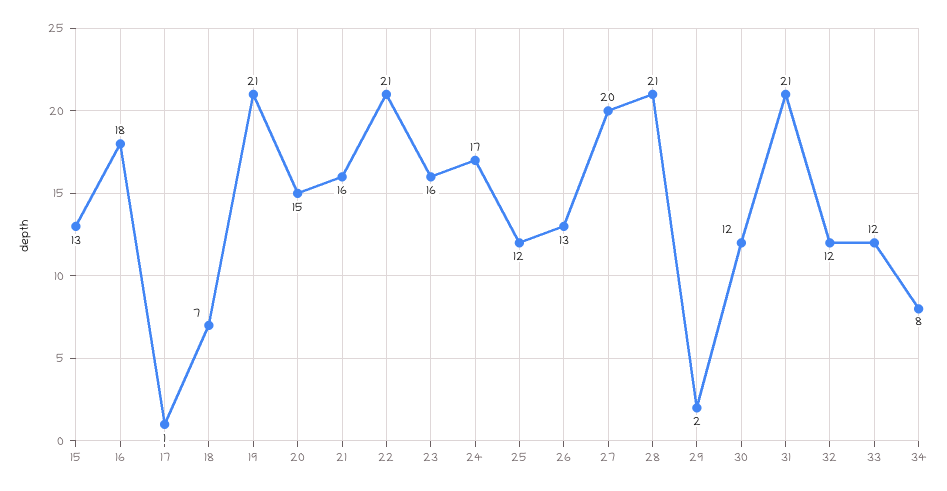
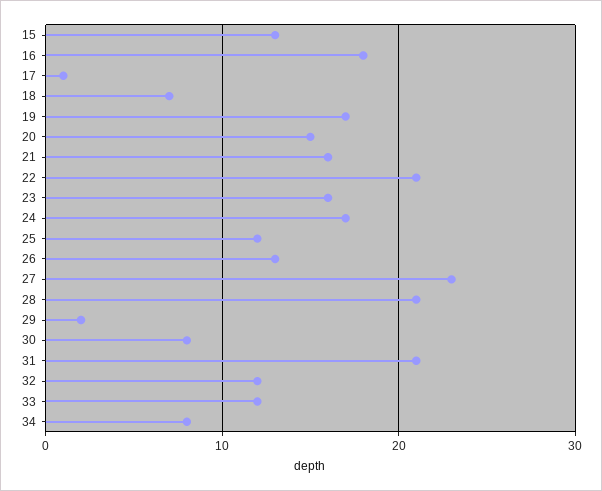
  {
    "15": 13,
    "16": 18,
    "17": 1,
    "18": 7,
-   "19": 21,
+   "19": 17,
    "20": 15,
    "21": 16,
    "22": 21,
    "23": 16,
    "24": 17,
    "25": 12,
    "26": 13,
-   "27": 20,
+   "27": 23,
    "28": 21,
    "29": 2,
-   "30": 12,
+   "30": 8,
    "31": 21,
    "32": 12,
    "33": 12,
    "34": 8
  }

